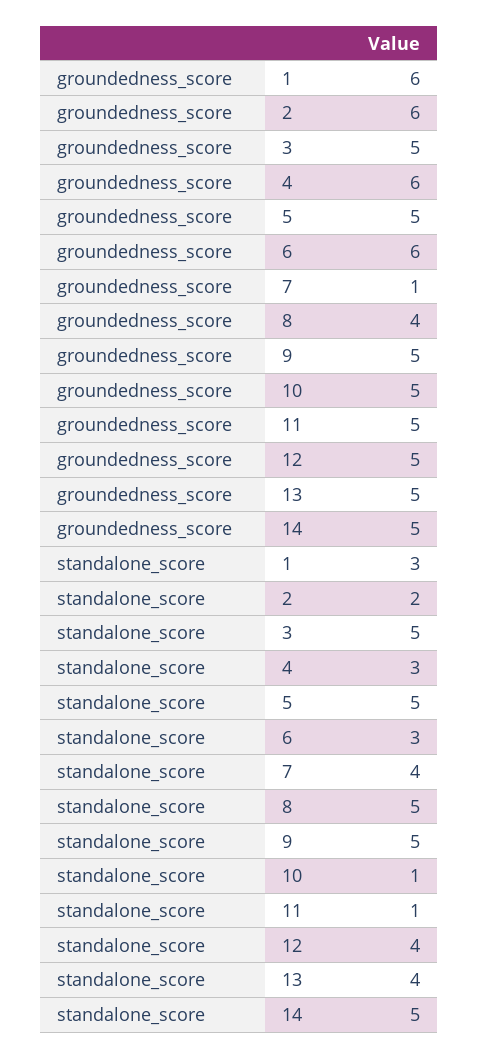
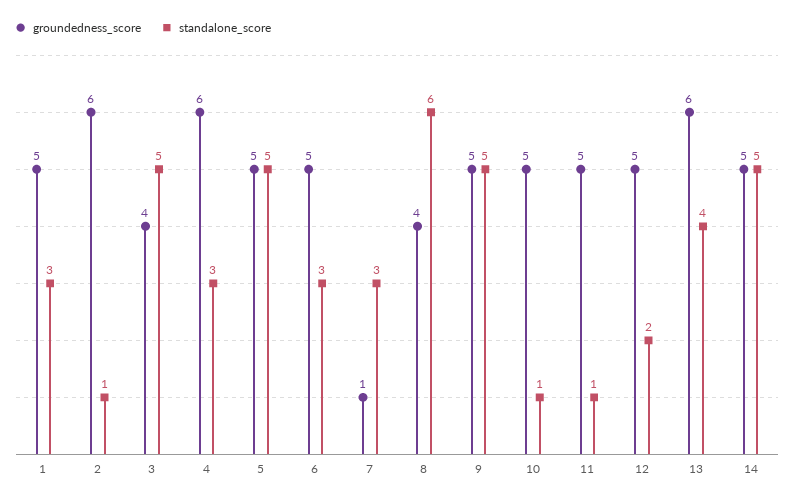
  {
    "groundedness_score": {
-     "1": 6,
+     "1": 5,
      "2": 6,
-     "3": 5,
+     "3": 4,
      "4": 6,
      "5": 5,
-     "6": 6,
+     "6": 5,
      "7": 1,
      "8": 4,
      "9": 5,
      "10": 5,
      "11": 5,
      "12": 5,
-     "13": 5,
+     "13": 6,
      "14": 5
    },
    "standalone_score": {
      "1": 3,
-     "2": 2,
+     "2": 1,
      "3": 5,
      "4": 3,
      "5": 5,
      "6": 3,
-     "7": 4,
+     "7": 3,
-     "8": 5,
+     "8": 6,
      "9": 5,
      "10": 1,
      "11": 1,
-     "12": 4,
+     "12": 2,
      "13": 4,
      "14": 5
    }
  }

